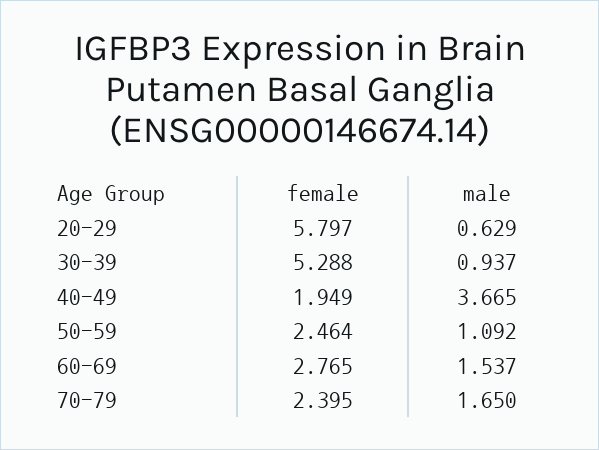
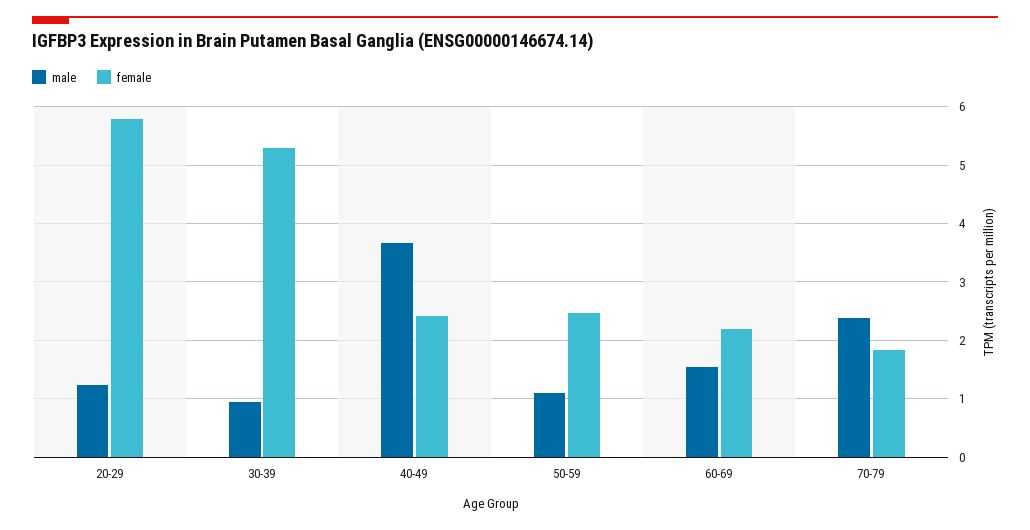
  {
    "female": {
      "20-29": 5.797,
      "30-39": 5.288,
-     "40-49": 1.949,
+     "40-49": 2.4,
      "50-59": 2.464,
-     "60-69": 2.765,
+     "60-69": 2.2,
-     "70-79": 2.395
+     "70-79": 1.8
    },
    "male": {
-     "20-29": 0.629,
+     "20-29": 1.2,
      "30-39": 0.937,
      "40-49": 3.665,
      "50-59": 1.092,
      "60-69": 1.537,
-     "70-79": 1.65
+     "70-79": 2.4
    }
  }

